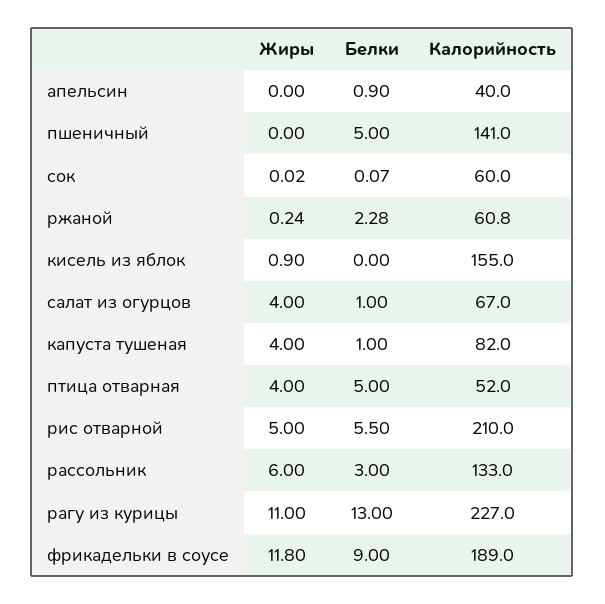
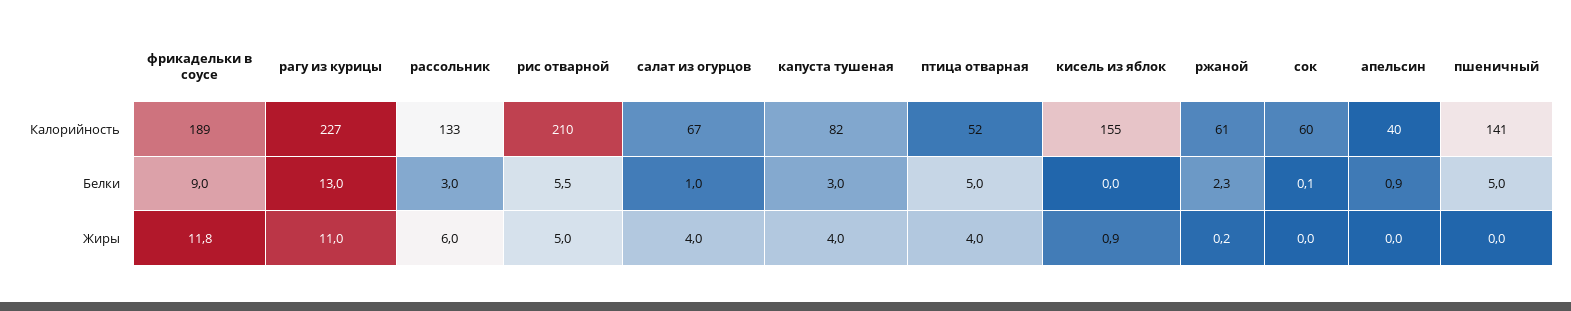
  {
    "Жиры": {
      "апельсин": 0,
      "пшеничный": 0,
      "сок": 0.02,
      "ржаной": 0.24,
      "кисель из яблок": 0.9,
      "салат из огурцов": 4,
      "капуста тушеная": 4,
      "птица отварная": 4,
      "рис отварной": 5,
      "рассольник": 6,
      "рагу из курицы": 11,
      "фрикадельки в соусе": 11.8
    },
    "Белки": {
      "апельсин": 0.9,
      "пшеничный": 5,
      "сок": 0.07,
      "ржаной": 2.28,
      "кисель из яблок": 0,
      "салат из огурцов": 1,
-     "капуста тушеная": 1,
+     "капуста тушеная": 3,
      "птица отварная": 5,
      "рис отварной": 5.5,
      "рассольник": 3,
      "рагу из курицы": 13,
      "фрикадельки в соусе": 9
    },
    "Калорийность": {
      "апельсин": 40,
      "пшеничный": 141,
      "сок": 60,
      "ржаной": 60.8,
      "кисель из яблок": 155,
      "салат из огурцов": 67,
      "капуста тушеная": 82,
      "птица отварная": 52,
      "рис отварной": 210,
      "рассольник": 133,
      "рагу из курицы": 227,
      "фрикадельки в соусе": 189
    }
  }

